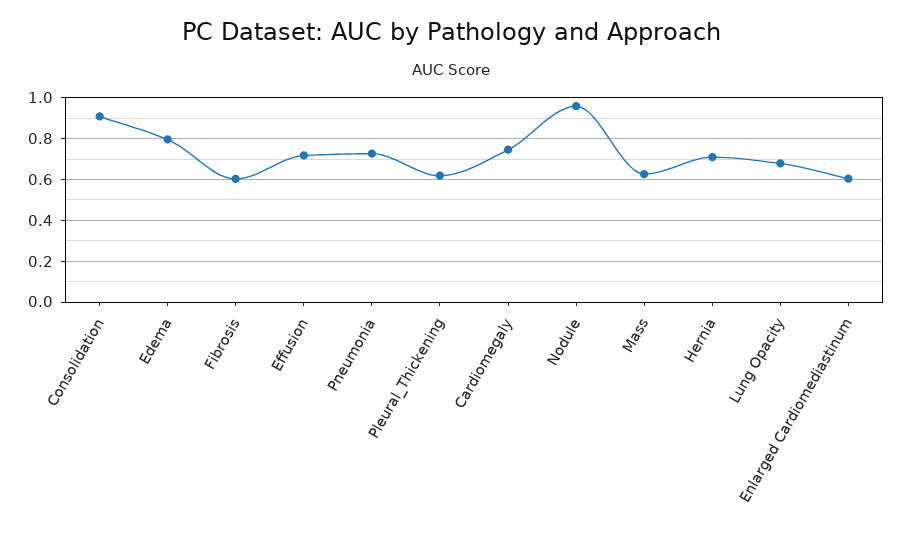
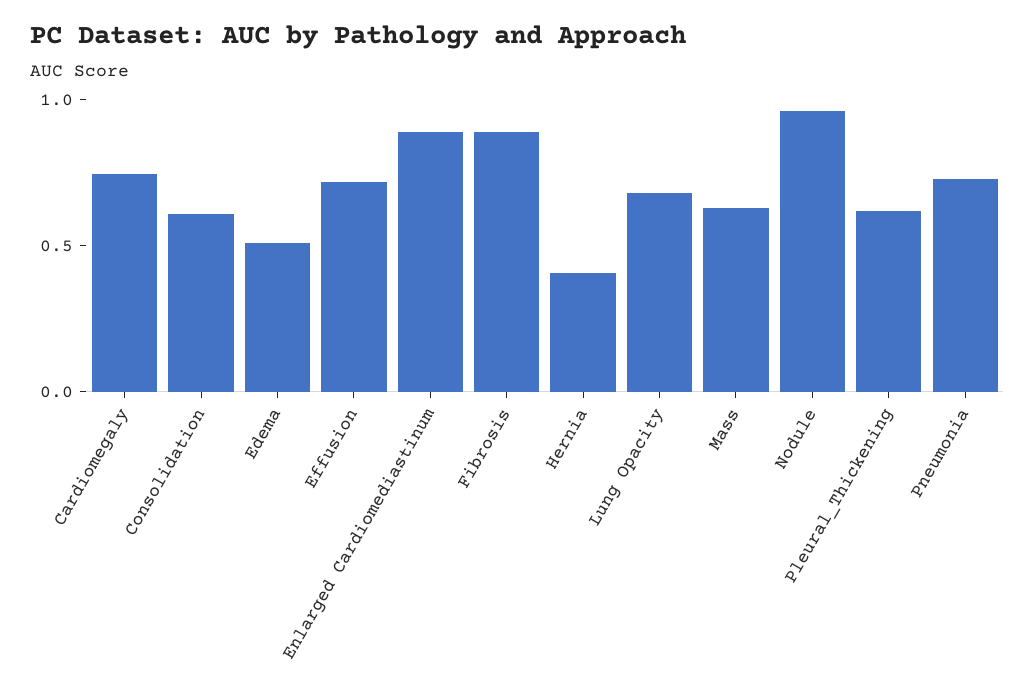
  {
-   "Consolidation": 0.9,
+   "Consolidation": 0.6,
-   "Edema": 0.8,
+   "Edema": 0.5,
-   "Fibrosis": 0.6,
+   "Fibrosis": 0.9,
    "Effusion": 0.7,
    "Pneumonia": 0.75,
    "Pleural_Thickening": 0.6,
    "Cardiomegaly": 0.75,
    "Nodule": 0.95,
    "Mass": 0.65,
-   "Hernia": 0.7,
+   "Hernia": 0.4,
    "Lung Opacity": 0.7,
-   "Enlarged Cardiomediastinum": 0.6
+   "Enlarged Cardiomediastinum": 0.9
  }

